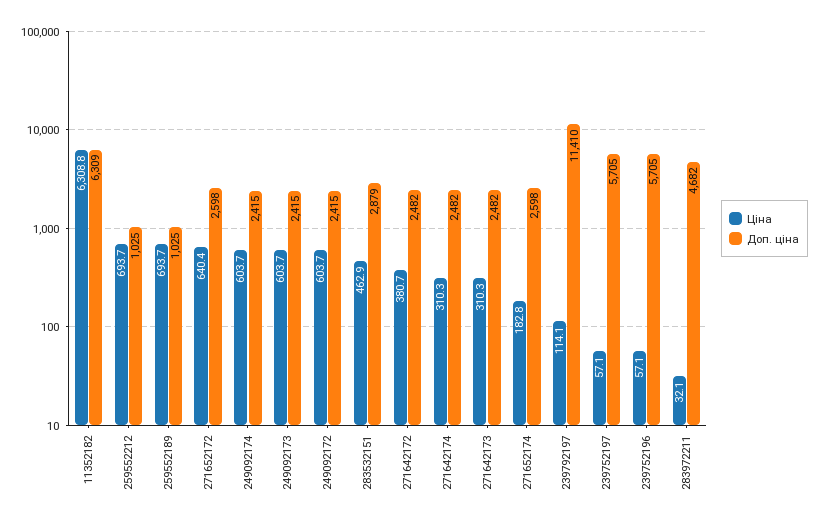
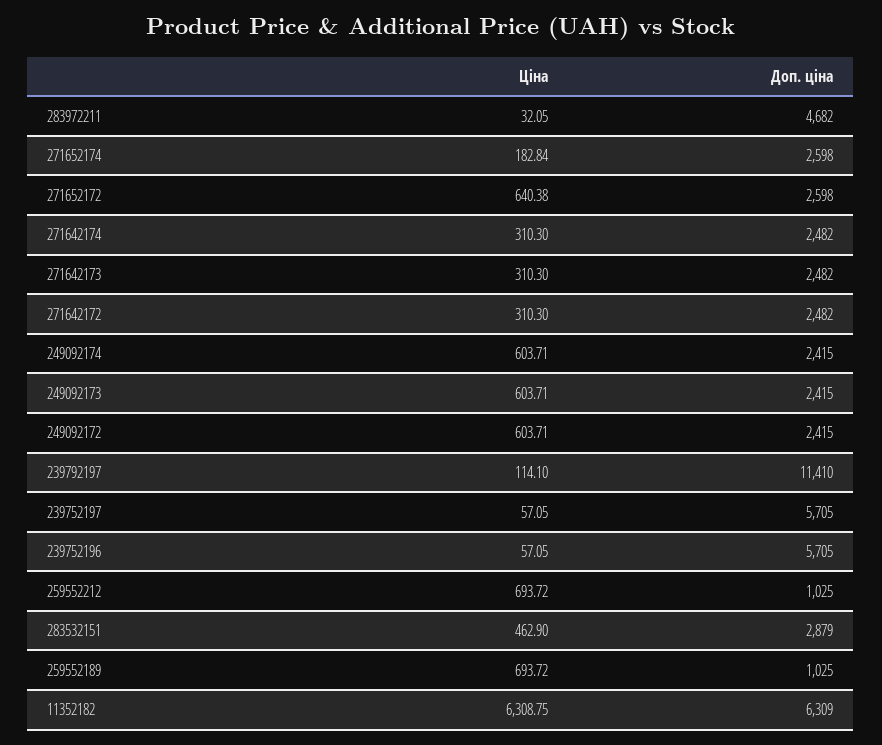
  {
    "Ціна": {
      "11352182": 6308.75,
      "259552212": 693.72,
      "259552189": 693.72,
      "271652172": 640.38,
      "249092174": 603.71,
      "249092173": 603.71,
      "249092172": 603.71,
      "283532151": 462.9,
-     "271642172": 380.7,
+     "271642172": 310.3,
      "271642174": 310.3,
      "271642173": 310.3,
      "271652174": 182.84,
      "239792197": 114.1,
      "239752197": 57.05,
      "239752196": 57.05,
      "283972211": 32.05
    },
    "Доп. ціна": {
      "11352182": 6309,
      "259552212": 1025,
      "259552189": 1025,
      "271652172": 2598,
      "249092174": 2415,
      "249092173": 2415,
      "249092172": 2415,
      "283532151": 2879,
      "271642172": 2482,
      "271642174": 2482,
      "271642173": 2482,
      "271652174": 2598,
      "239792197": 11410,
      "239752197": 5705,
      "239752196": 5705,
      "283972211": 4682
    }
  }

